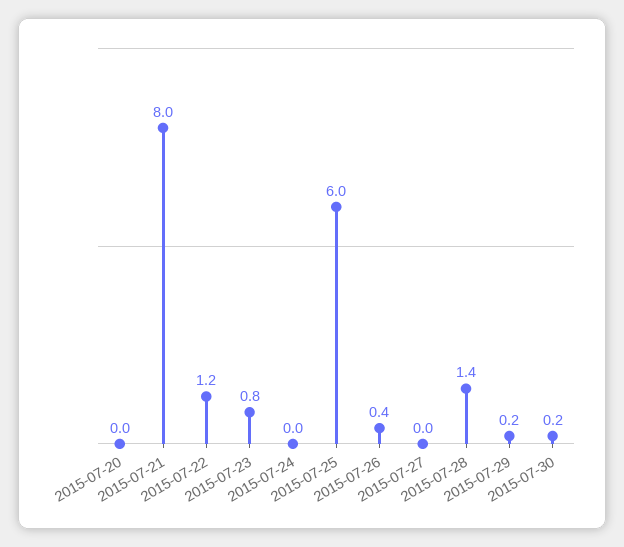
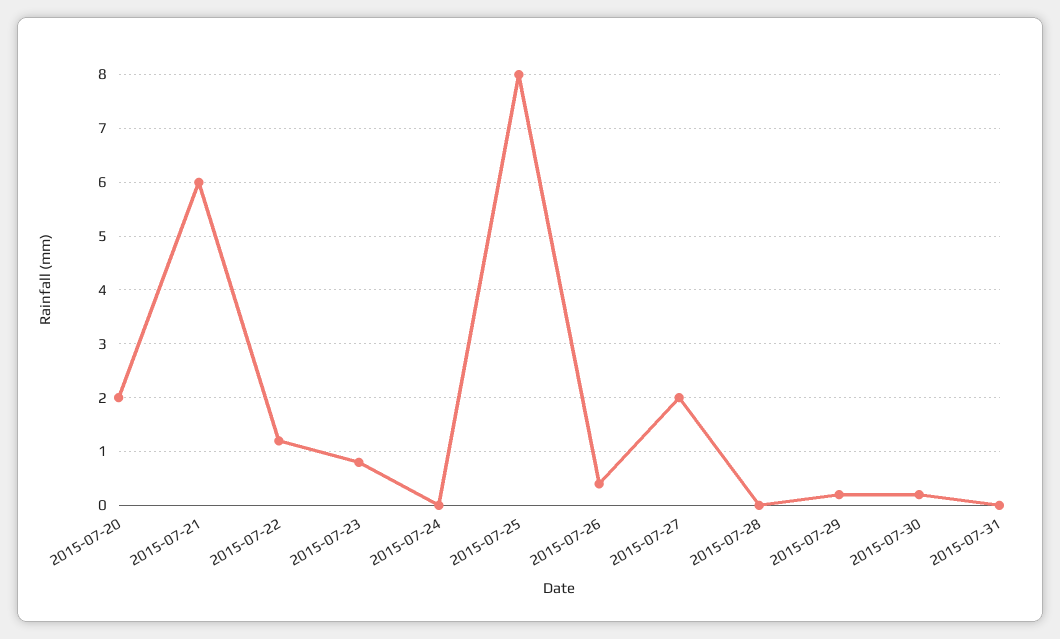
  {
-   "2015-07-20": 0,
+   "2015-07-20": 2,
-   "2015-07-21": 8,
+   "2015-07-21": 6,
    "2015-07-22": 1.2,
    "2015-07-23": 0.8,
    "2015-07-24": 0,
-   "2015-07-25": 6,
+   "2015-07-25": 8,
    "2015-07-26": 0.4,
-   "2015-07-27": 0,
+   "2015-07-27": 2,
-   "2015-07-28": 1.4,
+   "2015-07-28": 0,
    "2015-07-29": 0.2,
-   "2015-07-30": 0.2
+   "2015-07-30": 0.2,
+   "2015-07-31": 0
  }

